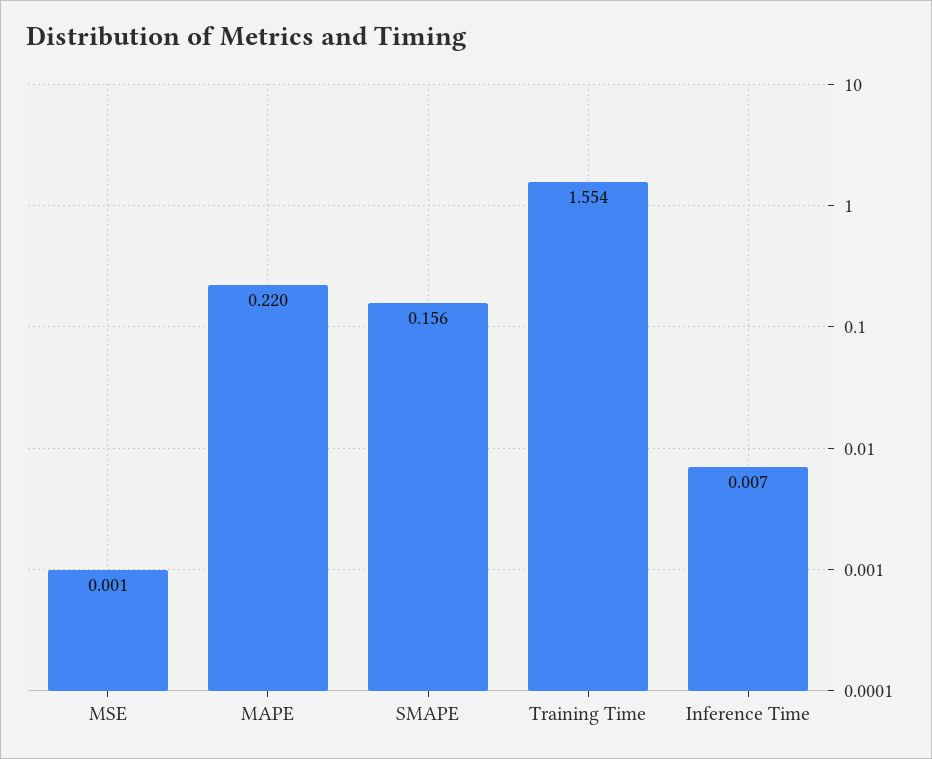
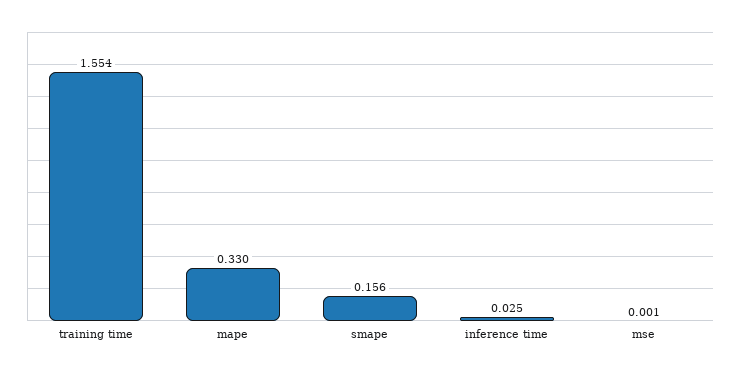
  {
    "MSE": 0.001,
-   "MAPE": 0.22,
+   "MAPE": 0.33,
    "SMAPE": 0.156,
    "Training Time": 1.554,
-   "Inference Time": 0.007
+   "Inference Time": 0.025
  }

